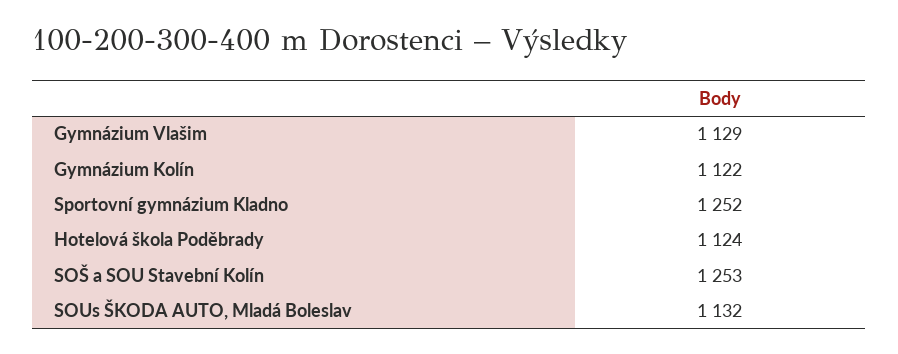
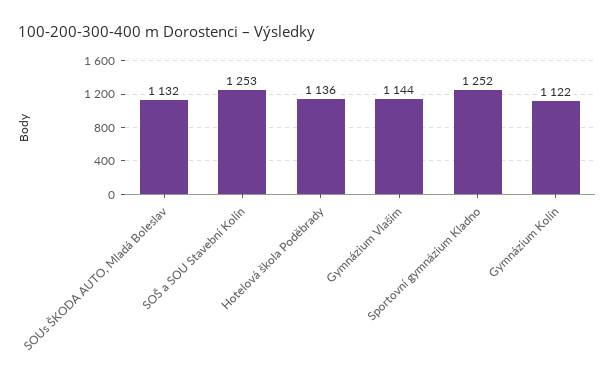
  {
-   "Gymnázium Vlašim": 1129,
+   "Gymnázium Vlašim": 1144,
    "Gymnázium Kolín": 1122,
    "Sportovní gymnázium Kladno": 1252,
-   "Hotelová škola Poděbrady": 1124,
+   "Hotelová škola Poděbrady": 1136,
    "SOŠ a SOU Stavební Kolín": 1253,
    "SOUs ŠKODA AUTO, Mladá Boleslav": 1132
  }

